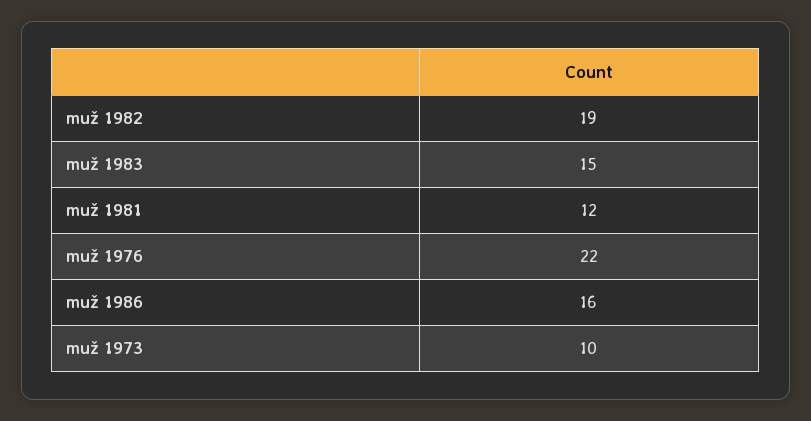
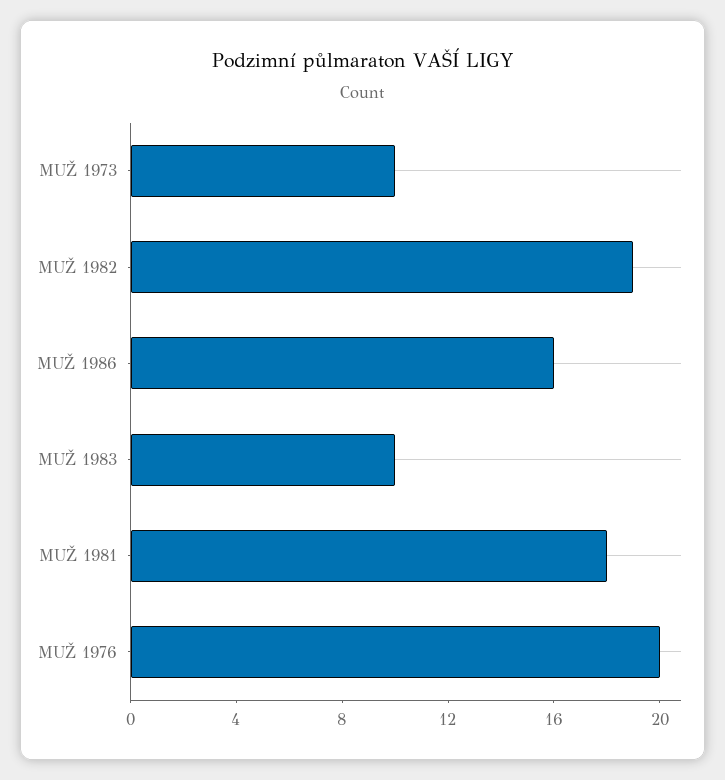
  {
    "muž 1982": 19,
-   "muž 1983": 15,
+   "muž 1983": 10,
-   "muž 1981": 12,
+   "muž 1981": 18,
-   "muž 1976": 22,
+   "muž 1976": 20,
    "muž 1986": 16,
    "muž 1973": 10
  }

